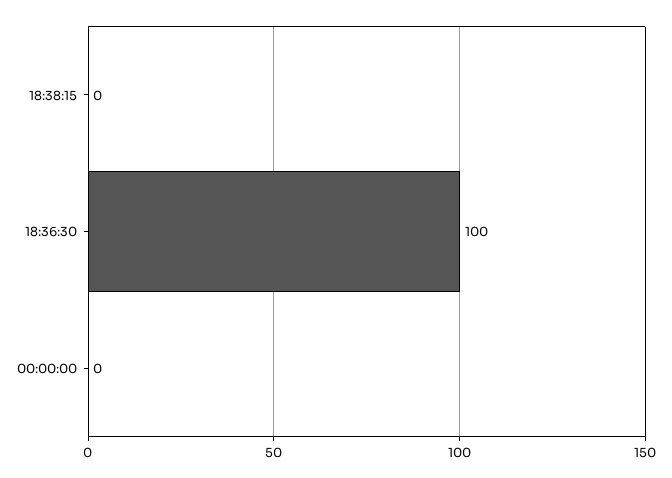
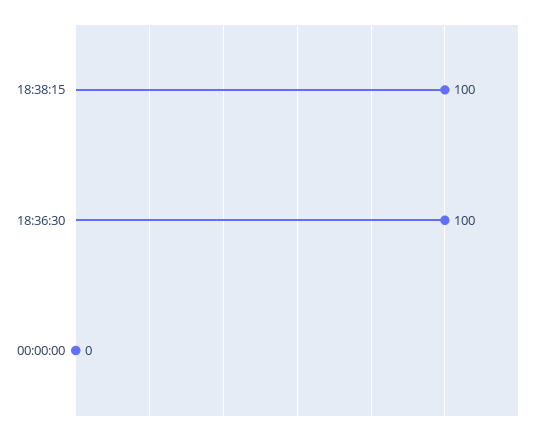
  {
-   "18:38:15": 0,
+   "18:38:15": 100,
    "18:36:30": 100,
    "00:00:00": 0
  }

